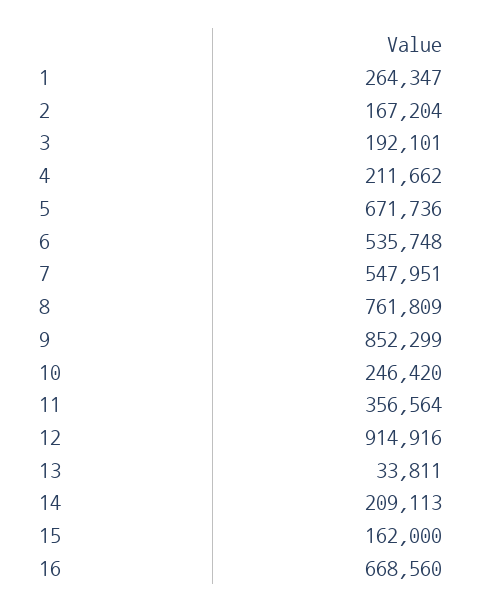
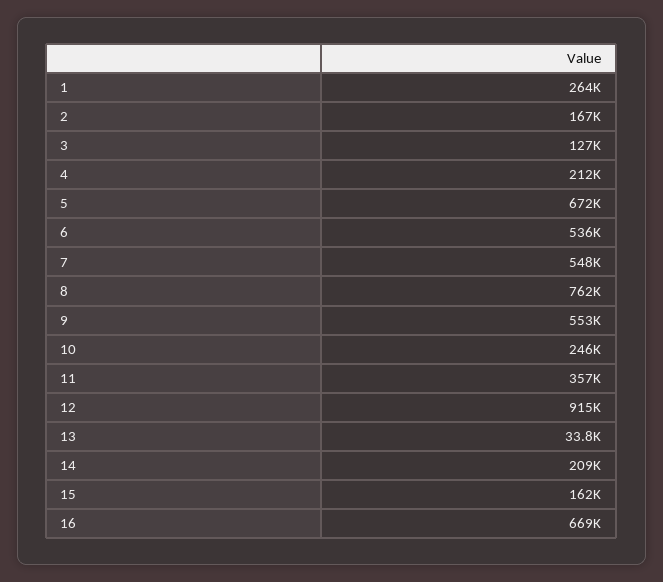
  {
    "1": 264347,
    "2": 167204,
-   "3": 192101,
+   "3": 127000,
    "4": 211662,
    "5": 671736,
    "6": 535748,
    "7": 547951,
    "8": 761809,
-   "9": 852299,
+   "9": 553000,
    "10": 246420,
    "11": 356564,
    "12": 914916,
    "13": 33811,
    "14": 209113,
    "15": 162000,
    "16": 668560
  }

